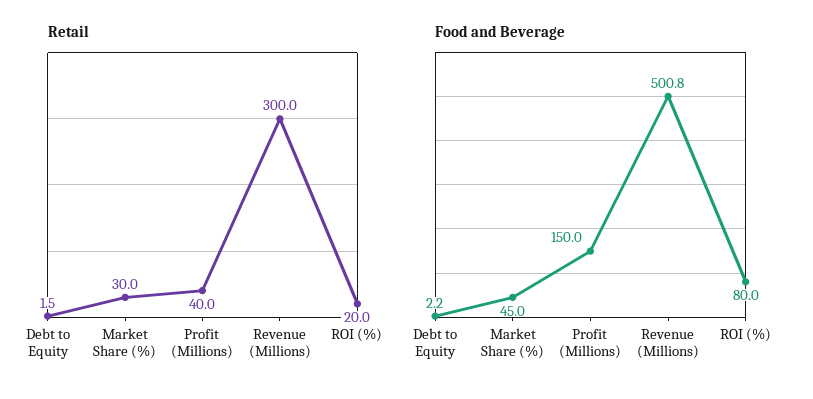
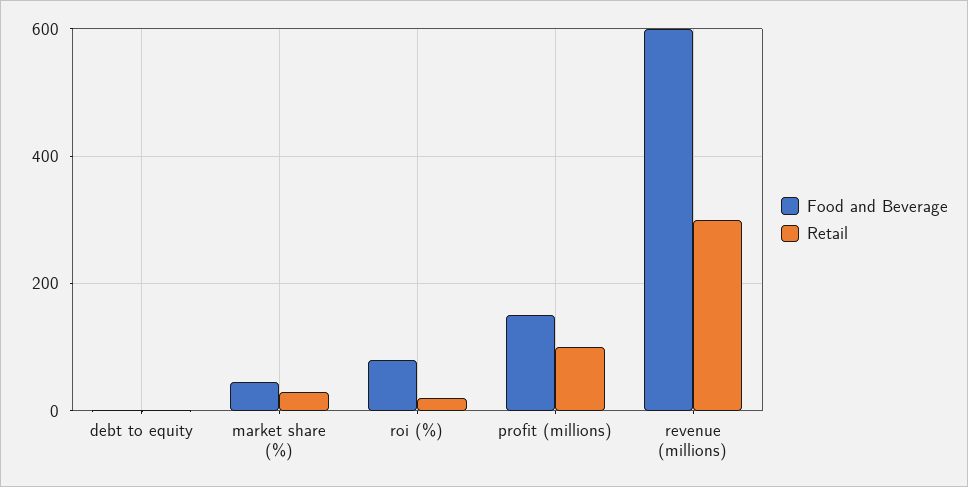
  {
    "Retail": {
      "Debt to Equity": 1.5,
      "Market Share (%)": 30,
-     "Profit (Millions)": 40,
+     "Profit (Millions)": 100,
      "Revenue (Millions)": 300,
      "ROI (%)": 20
    },
    "Food and Beverage": {
      "Debt to Equity": 2.2,
      "Market Share (%)": 45,
      "Profit (Millions)": 150,
-     "Revenue (Millions)": 500.8,
+     "Revenue (Millions)": 600,
      "ROI (%)": 80
    }
  }

